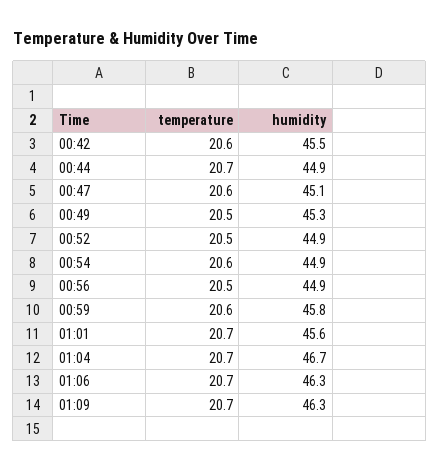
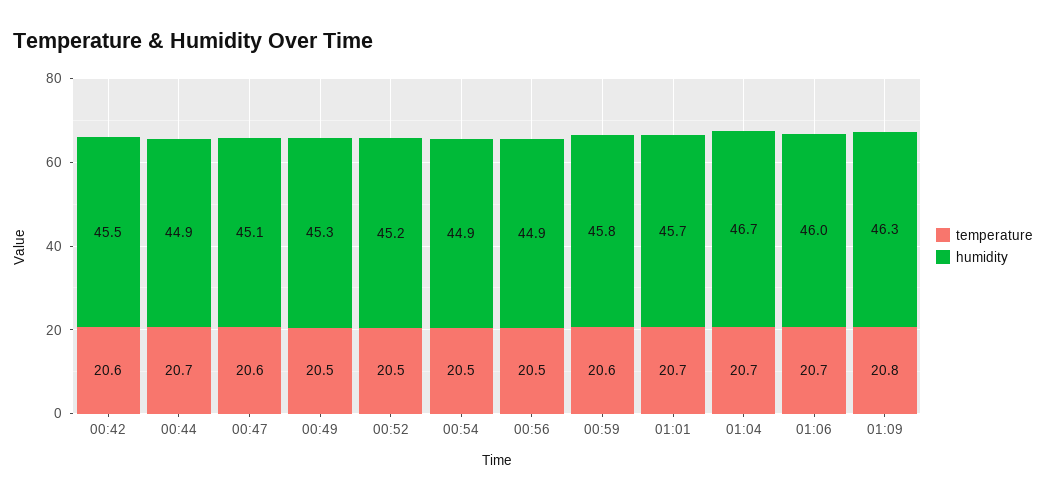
  {
    "temperature": {
      "00:42": 20.6,
      "00:44": 20.7,
      "00:47": 20.6,
      "00:49": 20.5,
      "00:52": 20.5,
-     "00:54": 20.6,
+     "00:54": 20.5,
      "00:56": 20.5,
      "00:59": 20.6,
      "01:01": 20.7,
      "01:04": 20.7,
      "01:06": 20.7,
-     "01:09": 20.7
+     "01:09": 20.8
    },
    "humidity": {
      "00:42": 45.5,
      "00:44": 44.9,
      "00:47": 45.1,
      "00:49": 45.3,
-     "00:52": 44.9,
+     "00:52": 45.2,
      "00:54": 44.9,
      "00:56": 44.9,
      "00:59": 45.8,
-     "01:01": 45.6,
+     "01:01": 45.7,
      "01:04": 46.7,
-     "01:06": 46.3,
+     "01:06": 46,
      "01:09": 46.3
    }
  }

